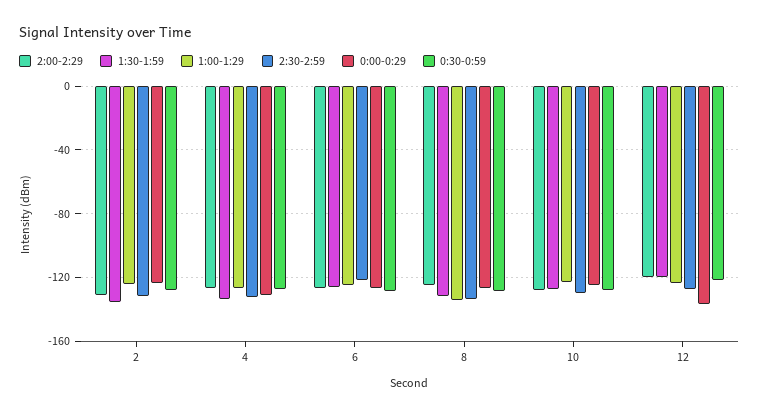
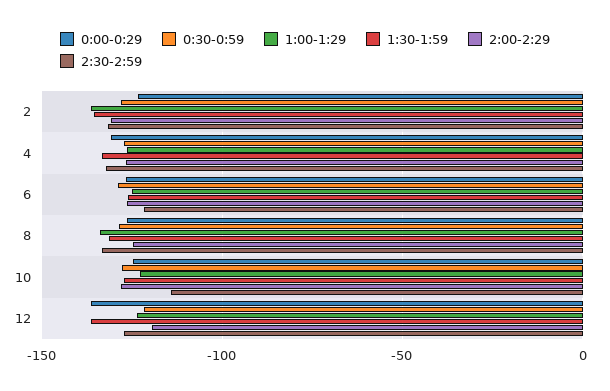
  {
    "2:00-2:29": {
      "2": -130,
      "4": -125,
      "6": -125,
      "8": -125,
      "10": -130,
      "12": -120
    },
    "1:30-1:59": {
      "2": -135,
      "4": -135,
      "6": -125,
      "8": -130,
      "10": -125,
-     "12": -120
+     "12": -135
    },
    "1:00-1:29": {
-     "2": -125,
+     "2": -135,
      "4": -125,
      "6": -125,
      "8": -135,
      "10": -125,
      "12": -125
    },
    "2:30-2:59": {
      "2": -130,
      "4": -130,
      "6": -120,
      "8": -135,
-     "10": -130,
+     "10": -115,
      "12": -125
    },
    "0:00-0:29": {
      "2": -125,
      "4": -130,
      "6": -125,
      "8": -125,
      "10": -125,
      "12": -135
    },
    "0:30-0:59": {
      "2": -130,
      "4": -125,
      "6": -130,
      "8": -130,
      "10": -130,
      "12": -120
    }
  }

